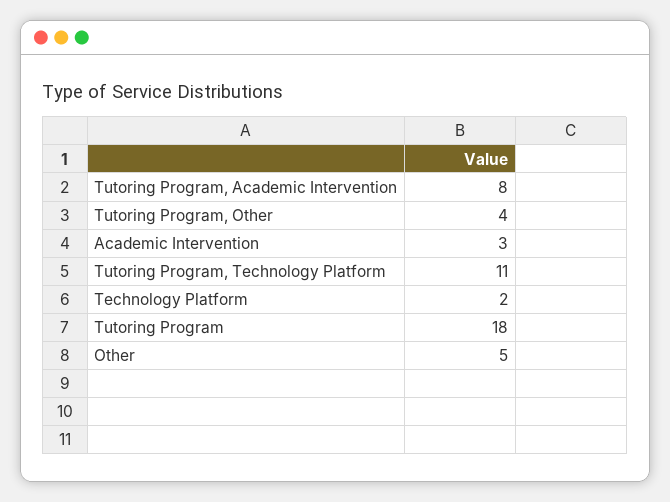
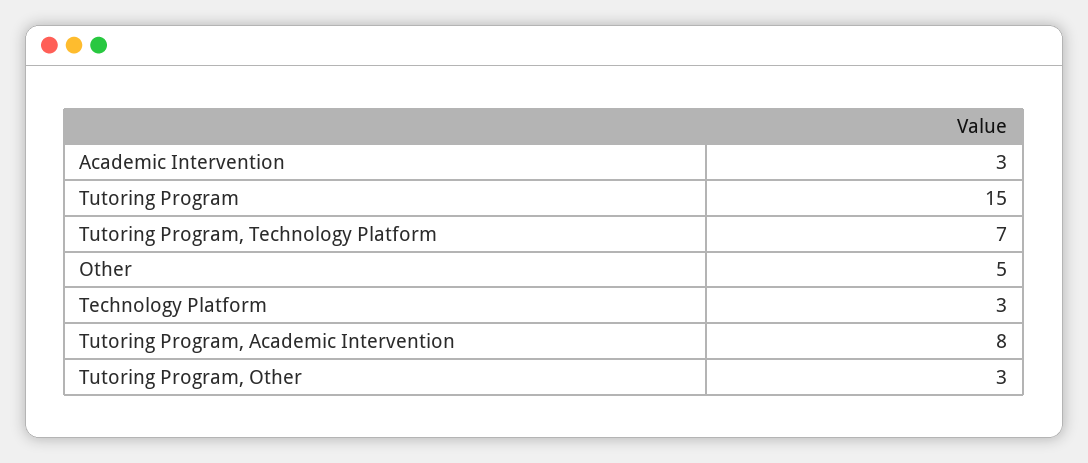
  {
    "Tutoring Program, Academic Intervention": 8,
-   "Tutoring Program, Other": 4,
+   "Tutoring Program, Other": 3,
    "Academic Intervention": 3,
-   "Tutoring Program, Technology Platform": 11,
+   "Tutoring Program, Technology Platform": 7,
-   "Technology Platform": 2,
+   "Technology Platform": 3,
-   "Tutoring Program": 18,
+   "Tutoring Program": 15,
    "Other": 5
  }

